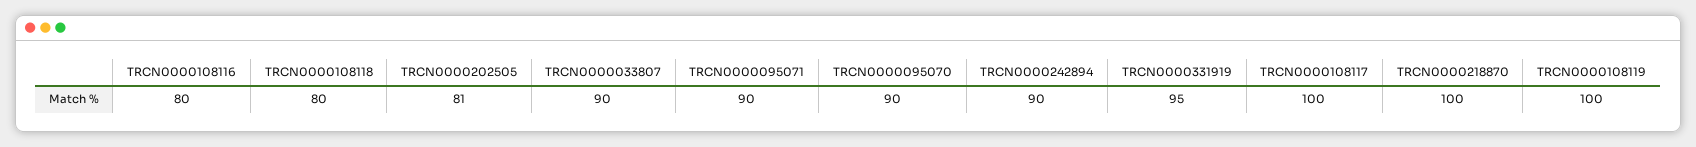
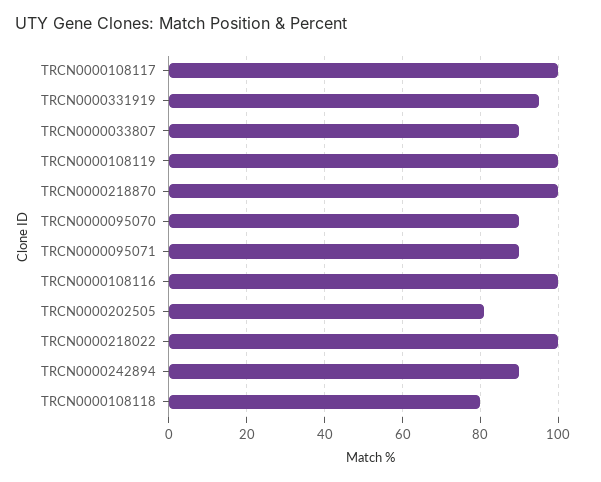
  {
-   "TRCN0000108116": 80,
+   "TRCN0000108116": 100,
    "TRCN0000108118": 80,
    "TRCN0000202505": 81,
    "TRCN0000033807": 90,
    "TRCN0000095071": 90,
    "TRCN0000095070": 90,
    "TRCN0000242894": 90,
    "TRCN0000331919": 95,
    "TRCN0000108117": 100,
    "TRCN0000218870": 100,
-   "TRCN0000108119": 100
+   "TRCN0000108119": 100,
+   "TRCN0000218022": 100
  }

